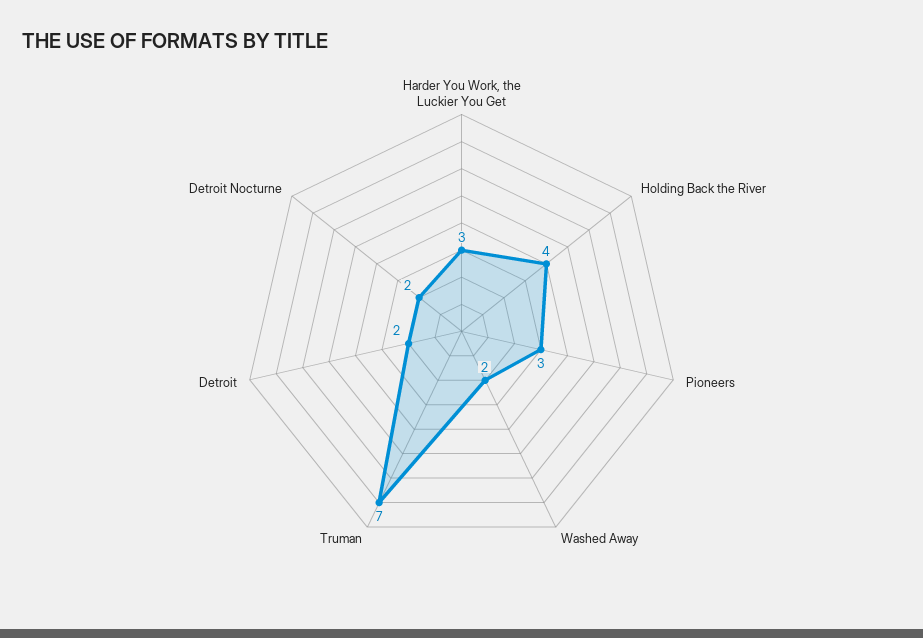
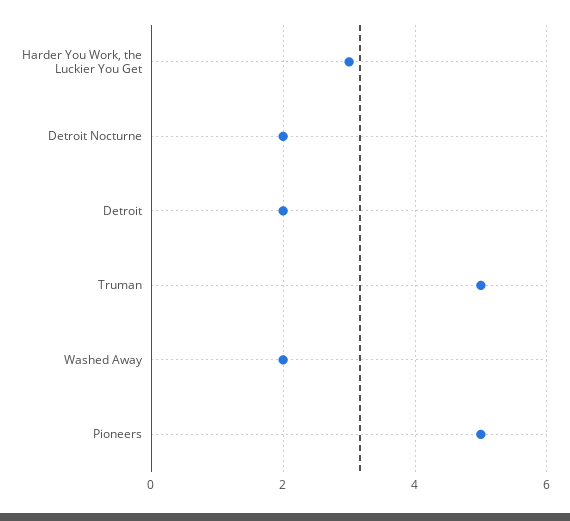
  {
    "Harder You Work, the Luckier You Get": 3,
-   "Holding Back the River": 4,
-   "Pioneers": 3,
+   "Pioneers": 5,
    "Washed Away": 2,
-   "Truman": 7,
+   "Truman": 5,
    "Detroit": 2,
    "Detroit Nocturne": 2
  }

